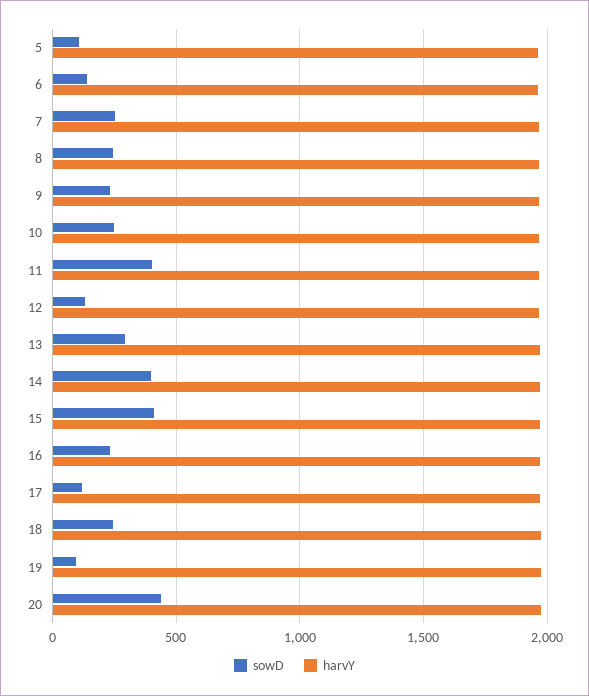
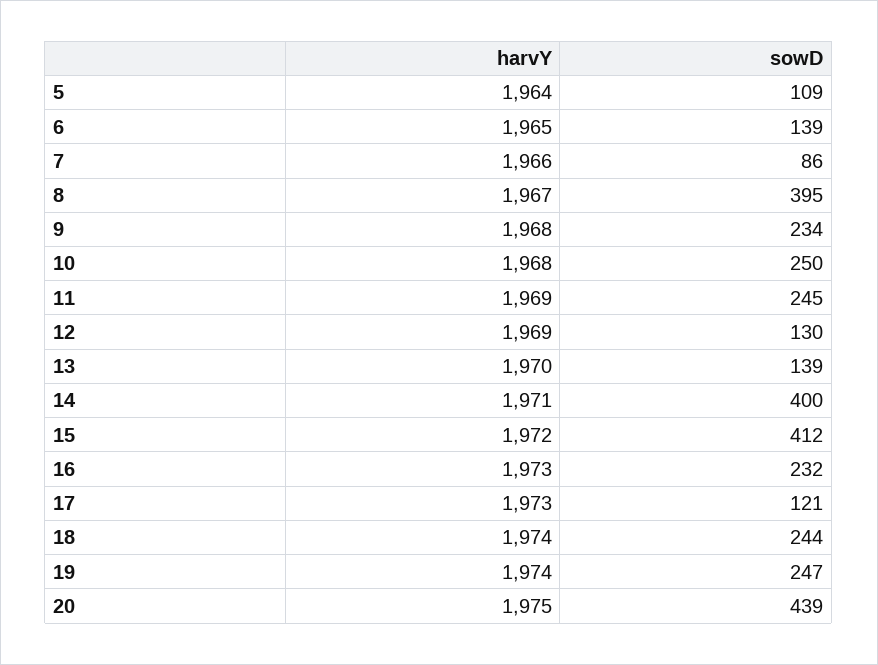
  {
    "sowD": {
      "5": 109,
      "6": 139,
-     "7": 250,
+     "7": 86,
-     "8": 250,
+     "8": 395,
      "9": 234,
      "10": 250,
-     "11": 400,
+     "11": 245,
      "12": 130,
-     "13": 300,
+     "13": 139,
      "14": 400,
      "15": 412,
      "16": 232,
      "17": 121,
      "18": 244,
-     "19": 100,
+     "19": 247,
      "20": 439
    },
    "harvY": {
      "5": 1964,
      "6": 1965,
      "7": 1966,
      "8": 1967,
      "9": 1968,
      "10": 1968,
      "11": 1969,
      "12": 1969,
      "13": 1970,
      "14": 1971,
      "15": 1972,
      "16": 1973,
      "17": 1973,
      "18": 1974,
      "19": 1974,
      "20": 1975
    }
  }

